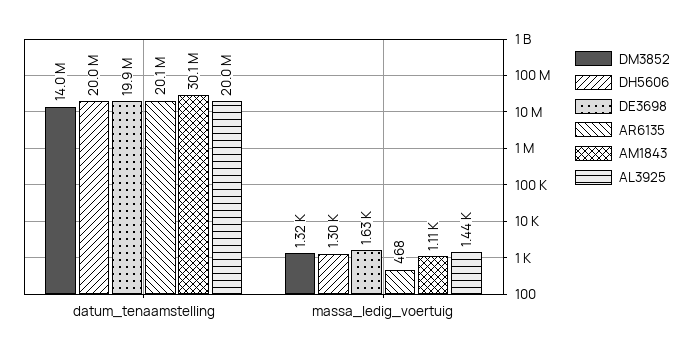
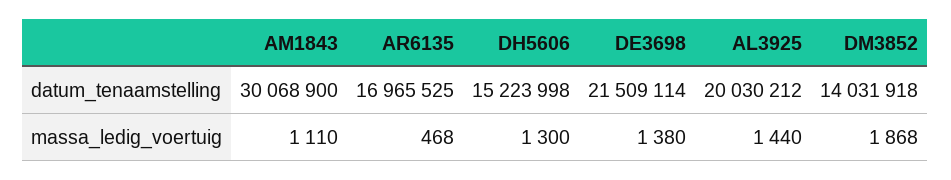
  {
    "DM3852": {
      "datum_tenaamstelling": 14031918,
-     "massa_ledig_voertuig": 1320
+     "massa_ledig_voertuig": 1868
    },
    "DH5606": {
-     "datum_tenaamstelling": 20000000,
+     "datum_tenaamstelling": 15223998,
      "massa_ledig_voertuig": 1300
    },
    "DE3698": {
-     "datum_tenaamstelling": 19900000,
+     "datum_tenaamstelling": 21509114,
-     "massa_ledig_voertuig": 1630
+     "massa_ledig_voertuig": 1380
    },
    "AR6135": {
-     "datum_tenaamstelling": 20100000,
+     "datum_tenaamstelling": 16965525,
      "massa_ledig_voertuig": 468
    },
    "AM1843": {
      "datum_tenaamstelling": 30068900,
      "massa_ledig_voertuig": 1110
    },
    "AL3925": {
      "datum_tenaamstelling": 20030212,
      "massa_ledig_voertuig": 1440
    }
  }

